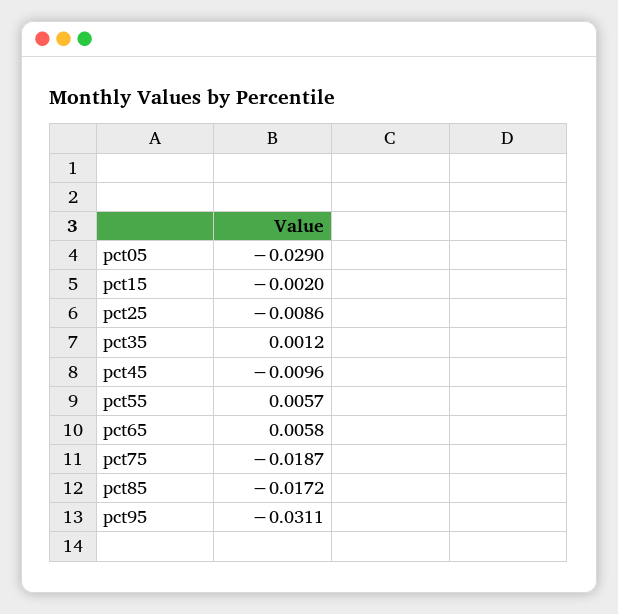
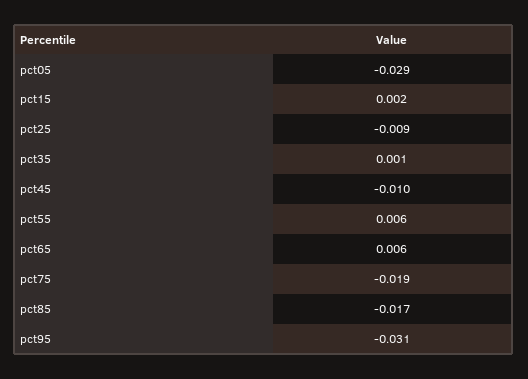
  {
    "pct05": -0.029,
-   "pct15": -0.002,
+   "pct15": 0.002,
    "pct25": -0.0086,
    "pct35": 0.0012,
    "pct45": -0.0096,
    "pct55": 0.0057,
    "pct65": 0.0058,
    "pct75": -0.0187,
    "pct85": -0.0172,
    "pct95": -0.0311
  }

